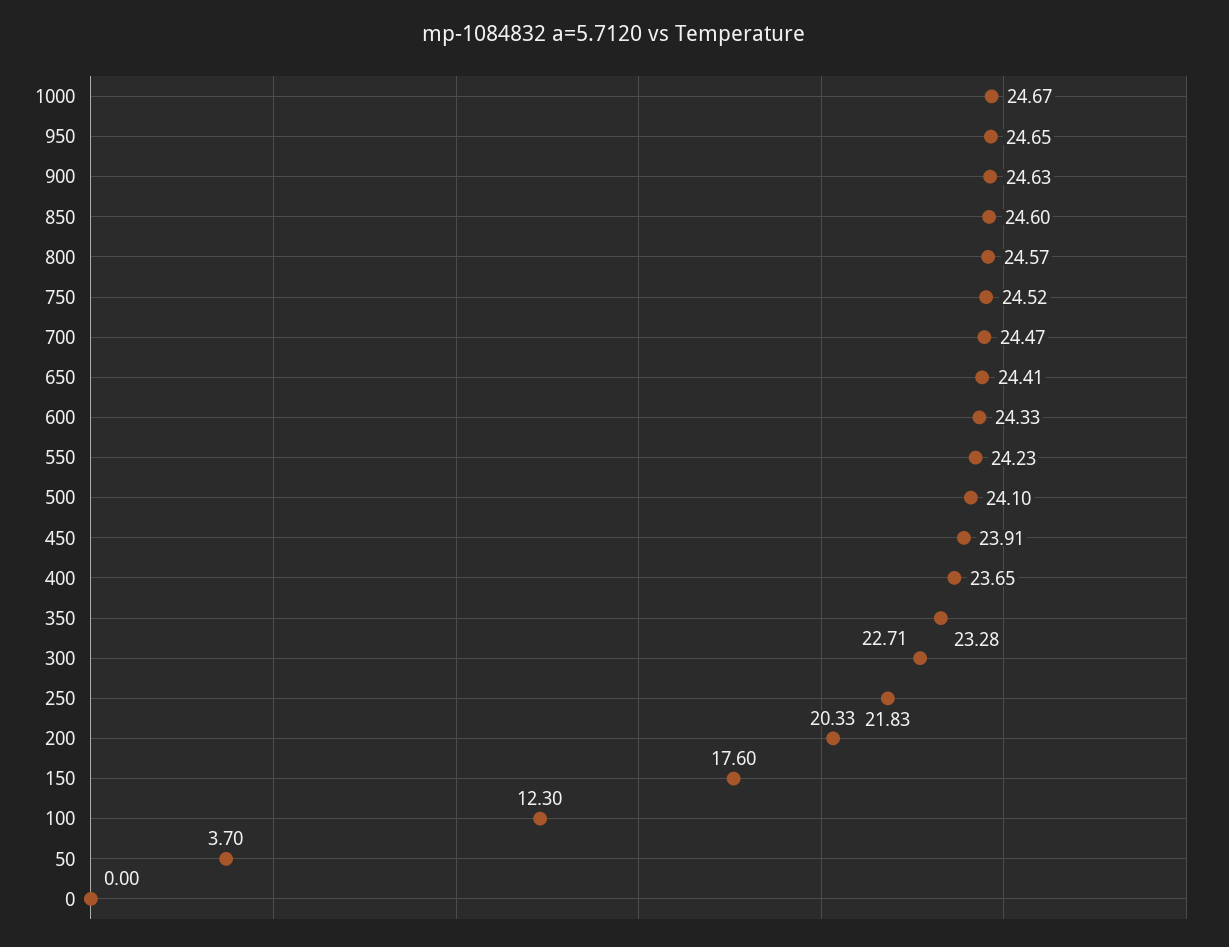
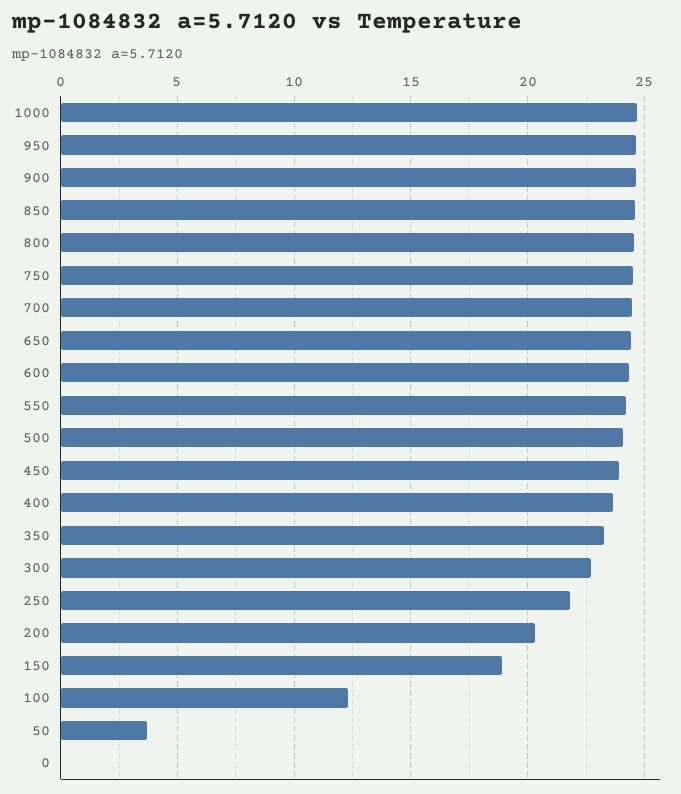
  {
    "1000": 24.67,
    "950": 24.65,
    "900": 24.63,
    "850": 24.6,
    "800": 24.57,
    "750": 24.52,
    "700": 24.47,
    "650": 24.41,
    "600": 24.33,
    "550": 24.23,
    "500": 24.1,
    "450": 23.91,
    "400": 23.65,
    "350": 23.28,
    "300": 22.71,
    "250": 21.83,
    "200": 20.33,
-   "150": 17.6,
+   "150": 19,
    "100": 12.3,
    "50": 3.7,
    "0": 0
  }

